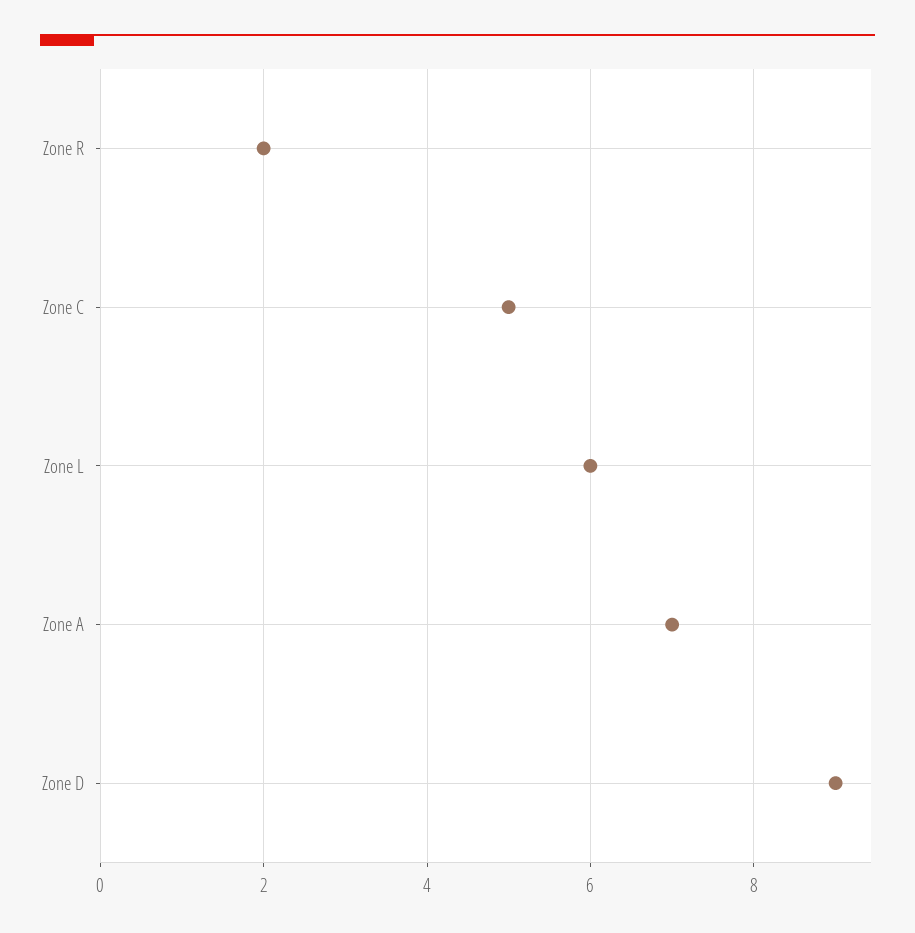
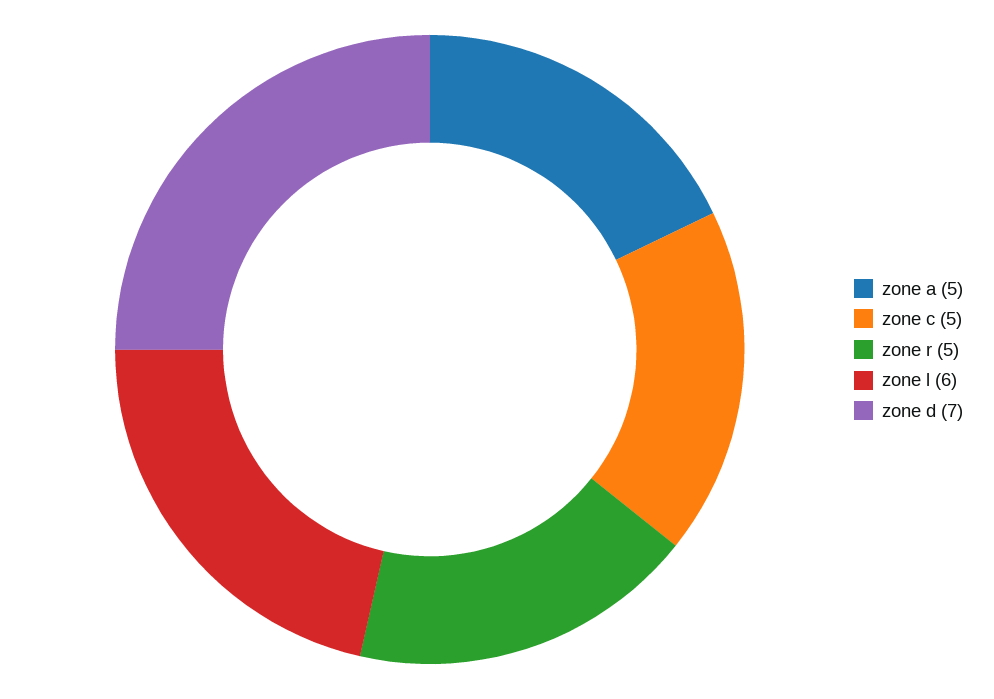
  {
-   "Zone R": 2,
+   "Zone R": 5,
    "Zone C": 5,
    "Zone L": 6,
-   "Zone A": 7,
+   "Zone A": 5,
-   "Zone D": 9
+   "Zone D": 7
  }

